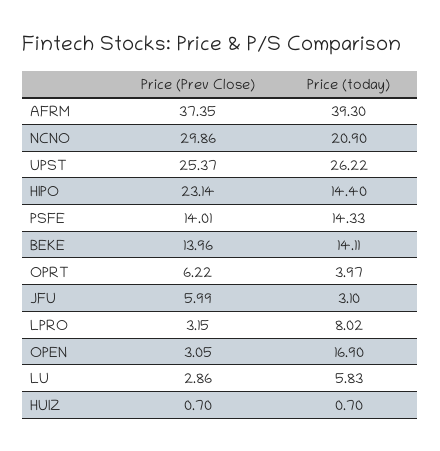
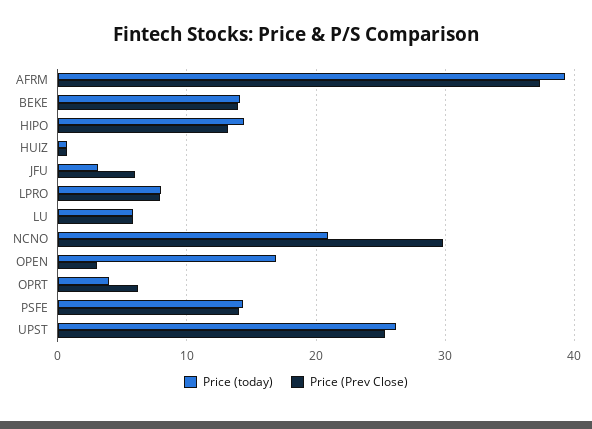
  {
    "Price (Prev Close)": {
      "AFRM": 37.35,
      "NCNO": 29.86,
      "UPST": 25.37,
-     "HIPO": 23.14,
+     "HIPO": 13,
      "PSFE": 14.01,
      "BEKE": 13.96,
      "OPRT": 6.22,
      "JFU": 5.99,
-     "LPRO": 3.15,
+     "LPRO": 8,
      "OPEN": 3.05,
-     "LU": 2.86,
+     "LU": 6,
      "HUIZ": 0.7
    },
    "Price (today)": {
      "AFRM": 39.3,
      "NCNO": 20.9,
      "UPST": 26.22,
      "HIPO": 14.4,
      "PSFE": 14.33,
      "BEKE": 14.11,
      "OPRT": 3.97,
      "JFU": 3.1,
      "LPRO": 8.02,
      "OPEN": 16.9,
      "LU": 5.83,
      "HUIZ": 0.7
    }
  }

